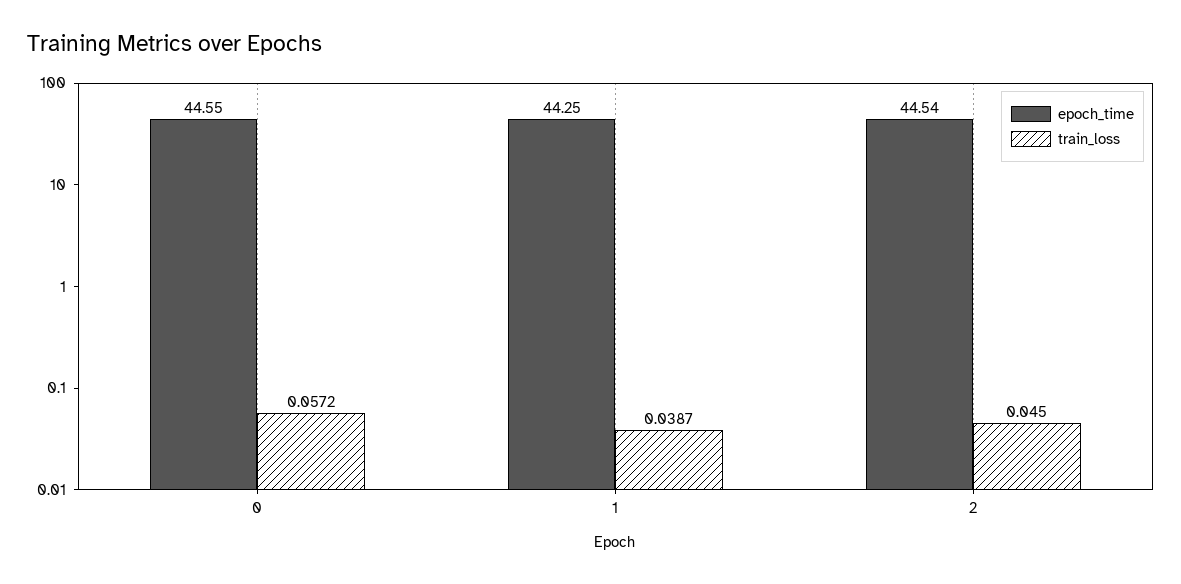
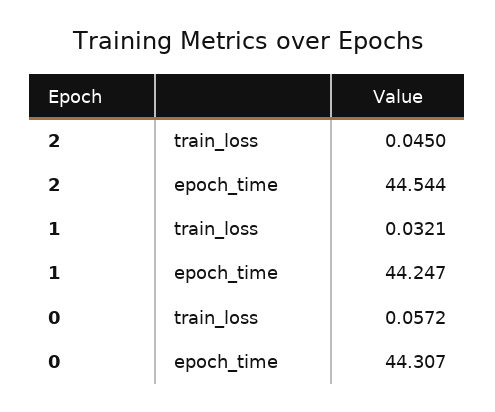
  {
    "epoch_time": {
-     "0": 44.55,
+     "0": 44.307,
      "1": 44.247,
      "2": 44.544
    },
    "train_loss": {
      "0": 0.0572,
-     "1": 0.0387,
+     "1": 0.0321,
      "2": 0.045
    }
  }

